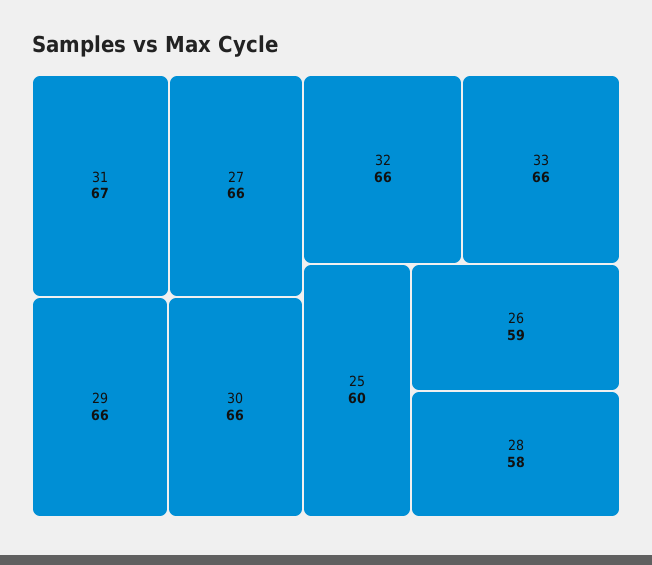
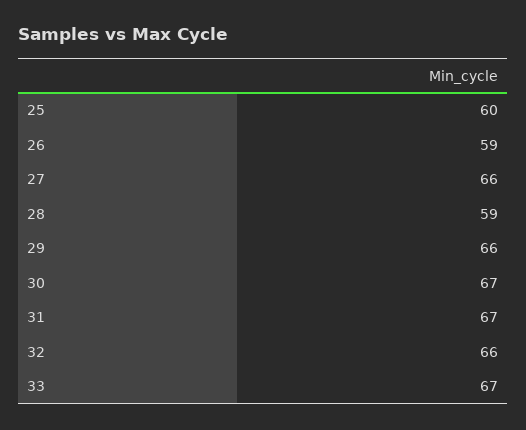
  {
    "31": 67,
    "27": 66,
    "29": 66,
-   "30": 66,
+   "30": 67,
    "32": 66,
-   "33": 66,
+   "33": 67,
    "25": 60,
    "26": 59,
-   "28": 58
+   "28": 59
  }

